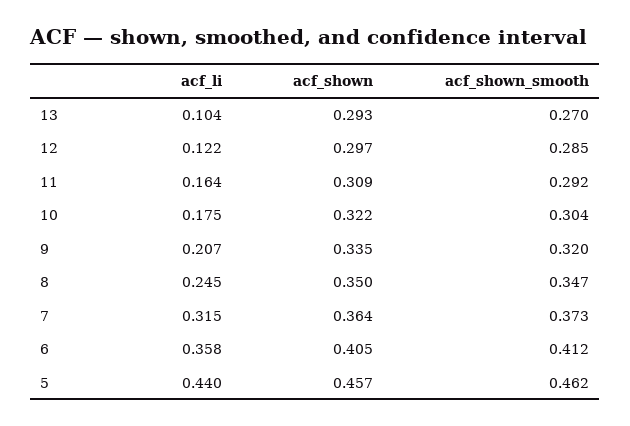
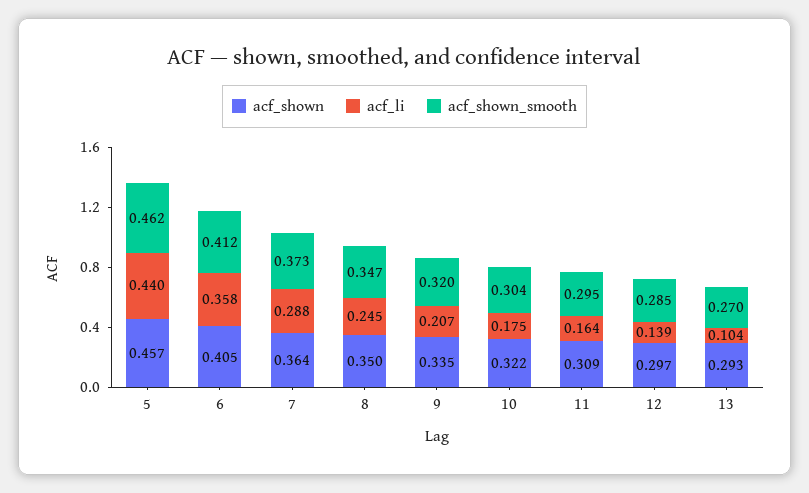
  {
    "acf_li": {
      "13": 0.104,
-     "12": 0.122,
+     "12": 0.139,
      "11": 0.164,
      "10": 0.175,
      "9": 0.207,
      "8": 0.245,
-     "7": 0.315,
+     "7": 0.288,
      "6": 0.358,
      "5": 0.44
    },
    "acf_shown": {
      "13": 0.293,
      "12": 0.297,
      "11": 0.309,
      "10": 0.322,
      "9": 0.335,
      "8": 0.35,
      "7": 0.364,
      "6": 0.405,
      "5": 0.457
    },
    "acf_shown_smooth": {
      "13": 0.27,
      "12": 0.285,
-     "11": 0.292,
+     "11": 0.295,
      "10": 0.304,
      "9": 0.32,
      "8": 0.347,
      "7": 0.373,
      "6": 0.412,
      "5": 0.462
    }
  }

